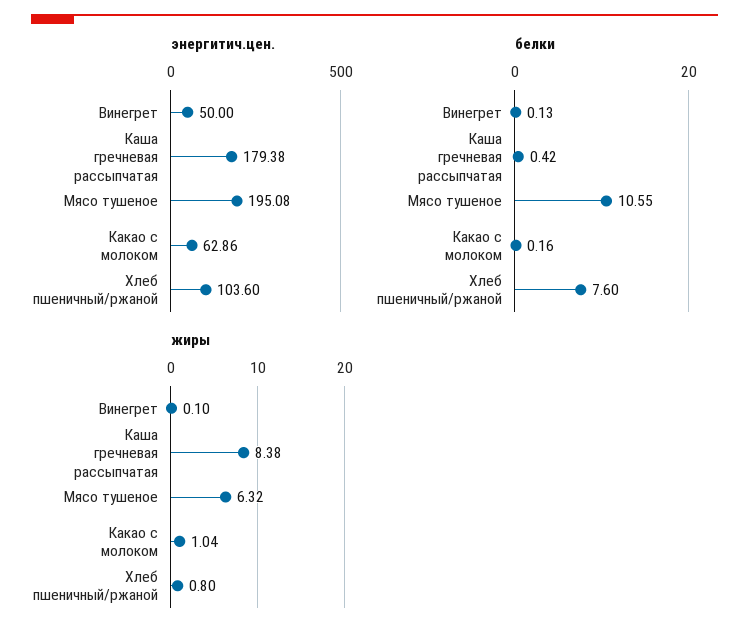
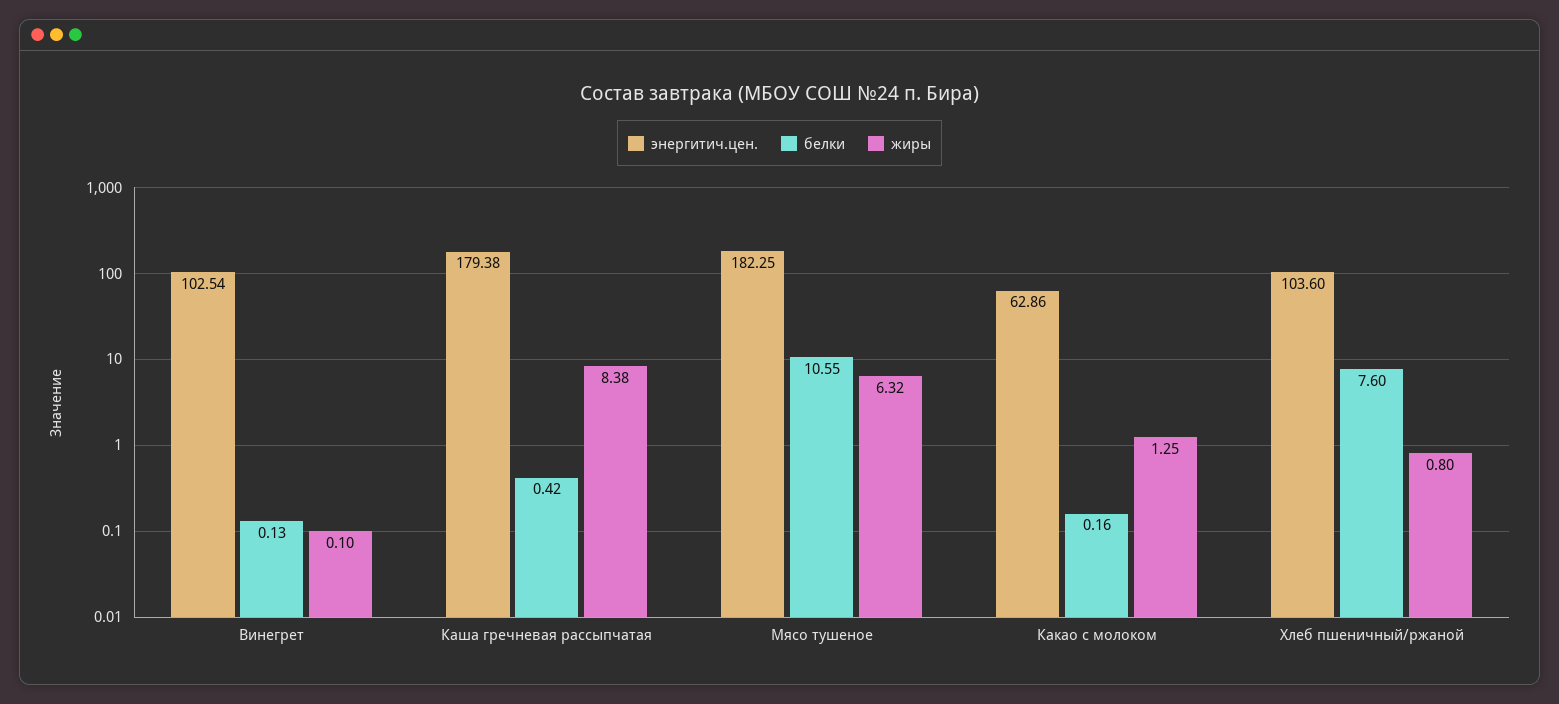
  {
    "энергитич.цен.": {
-     "Винегрет": 50,
+     "Винегрет": 102.54,
      "Каша гречневая рассыпчатая": 179.38,
-     "Мясо тушеное": 195.08,
+     "Мясо тушеное": 182.25,
      "Какао с молоком": 62.86,
      "Хлеб пшеничный/ржаной": 103.6
    },
    "белки": {
      "Винегрет": 0.13,
      "Каша гречневая рассыпчатая": 0.42,
      "Мясо тушеное": 10.55,
      "Какао с молоком": 0.16,
      "Хлеб пшеничный/ржаной": 7.6
    },
    "жиры": {
      "Винегрет": 0.1,
      "Каша гречневая рассыпчатая": 8.38,
      "Мясо тушеное": 6.32,
-     "Какао с молоком": 1.04,
+     "Какао с молоком": 1.25,
      "Хлеб пшеничный/ржаной": 0.8
    }
  }

